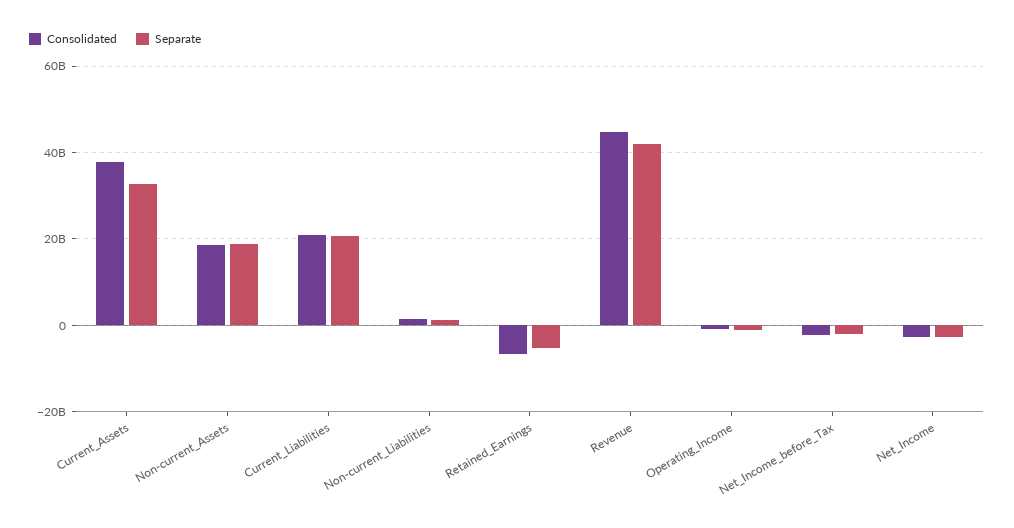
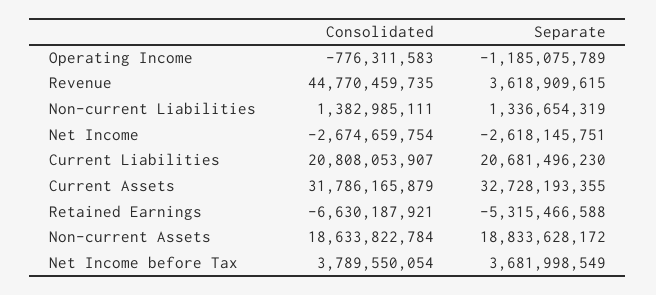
  {
    "Consolidated": {
-     "Current_Assets": 38000000000,
+     "Current_Assets": 31786165879,
      "Non-current_Assets": 18633822784,
      "Current_Liabilities": 20808053907,
      "Non-current_Liabilities": 1382985111,
      "Retained_Earnings": -6630187921,
      "Revenue": 44770459735,
      "Operating_Income": -776311583,
-     "Net_Income_before_Tax": -2000000000,
+     "Net_Income_before_Tax": 3789550054,
      "Net_Income": -2674659754
    },
    "Separate": {
      "Current_Assets": 32728193355,
      "Non-current_Assets": 18833628172,
      "Current_Liabilities": 20681496230,
      "Non-current_Liabilities": 1336654319,
      "Retained_Earnings": -5315466588,
-     "Revenue": 42000000000,
+     "Revenue": 3618909615,
      "Operating_Income": -1185075789,
-     "Net_Income_before_Tax": -2000000000,
+     "Net_Income_before_Tax": 3681998549,
      "Net_Income": -2618145751
    }
  }

